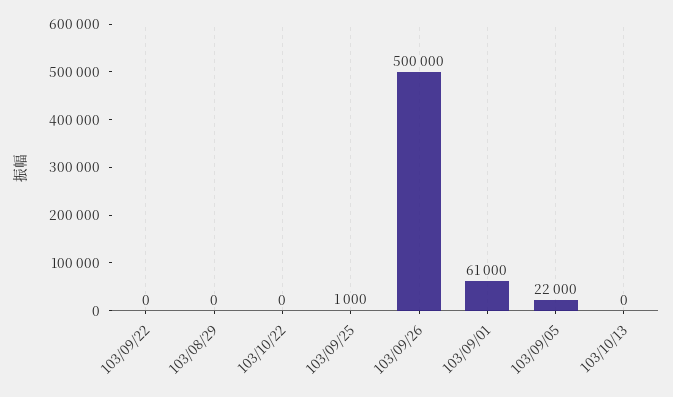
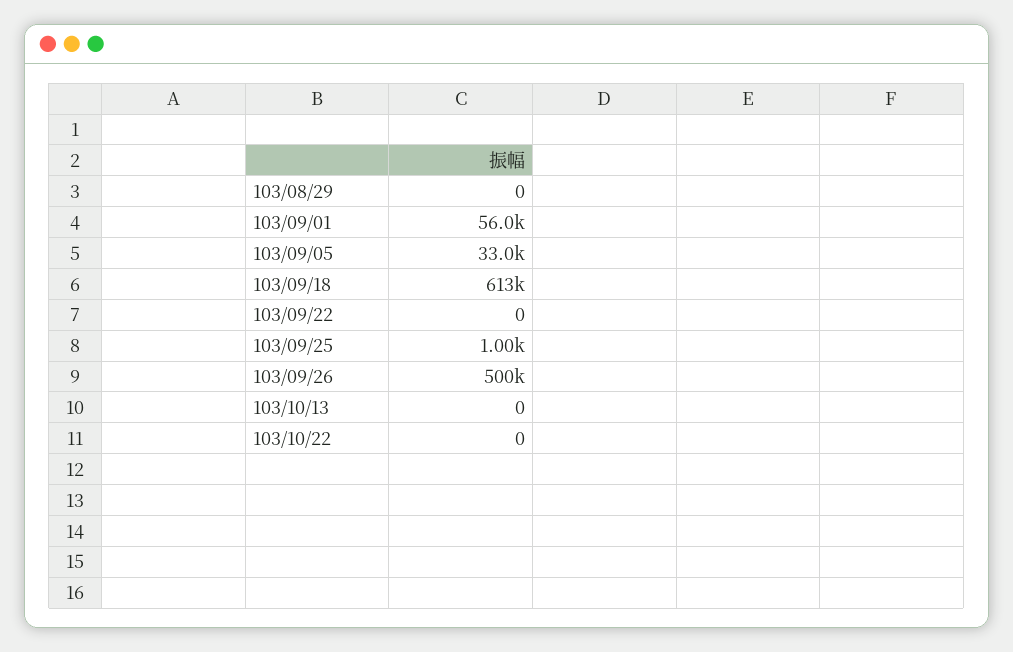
  {
    "103/09/22": 0,
    "103/08/29": 0,
    "103/10/22": 0,
    "103/09/25": 1000,
    "103/09/26": 500000,
-   "103/09/01": 61000,
+   "103/09/01": 56000,
-   "103/09/05": 22000,
+   "103/09/05": 33000,
-   "103/10/13": 0
+   "103/10/13": 0,
+   "103/09/18": 613000
  }

